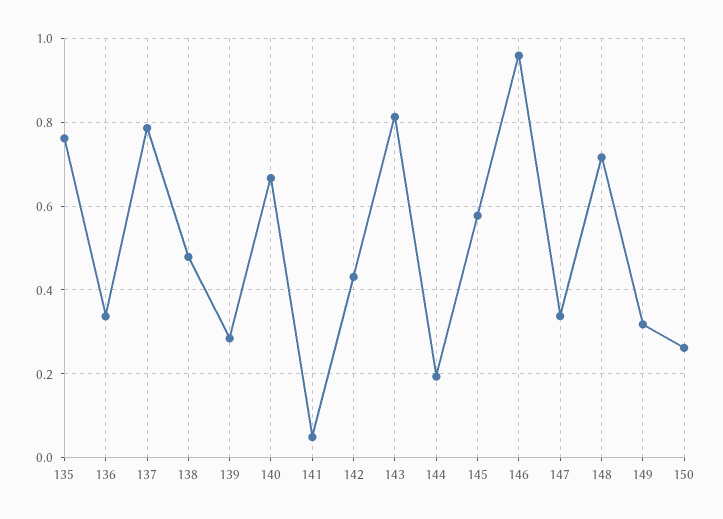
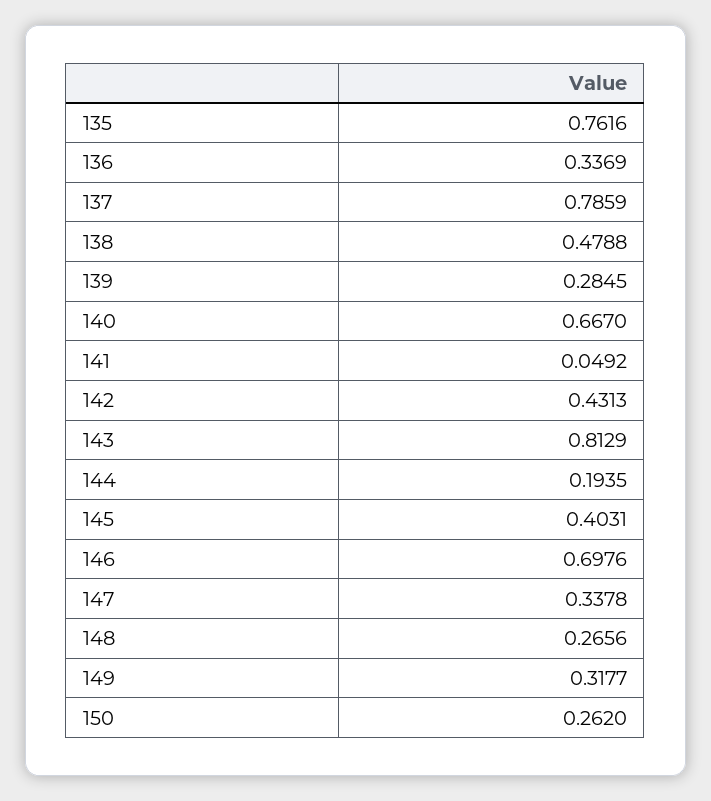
  {
    "135": 0.7616,
    "136": 0.3369,
    "137": 0.7859,
    "138": 0.4788,
    "139": 0.2845,
    "140": 0.667,
    "141": 0.0492,
    "142": 0.4313,
    "143": 0.8129,
    "144": 0.1935,
-   "145": 0.58,
+   "145": 0.4031,
-   "146": 0.96,
+   "146": 0.6976,
    "147": 0.3378,
-   "148": 0.72,
+   "148": 0.2656,
    "149": 0.3177,
    "150": 0.262
  }

